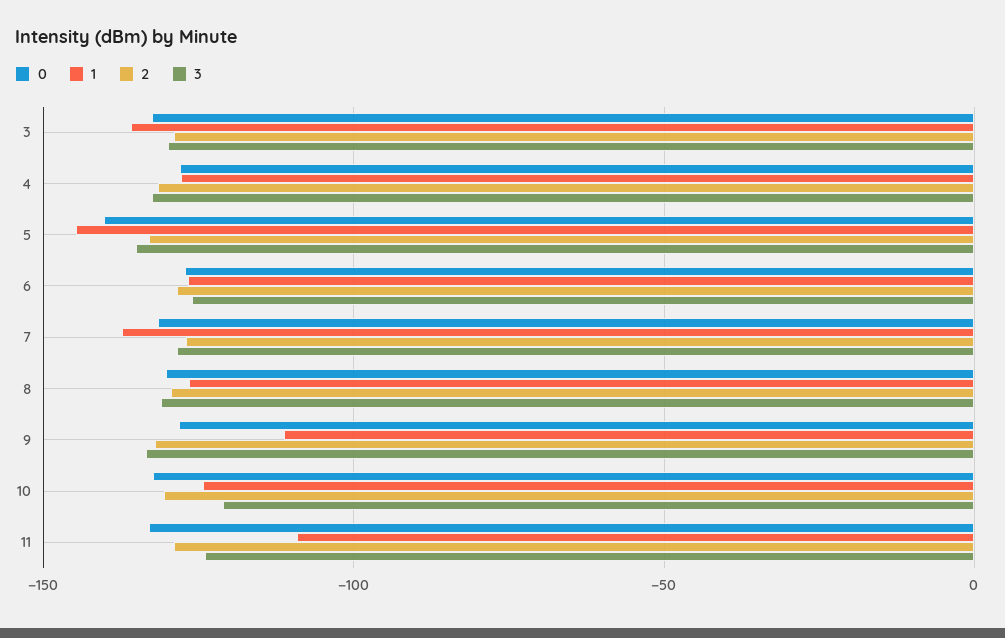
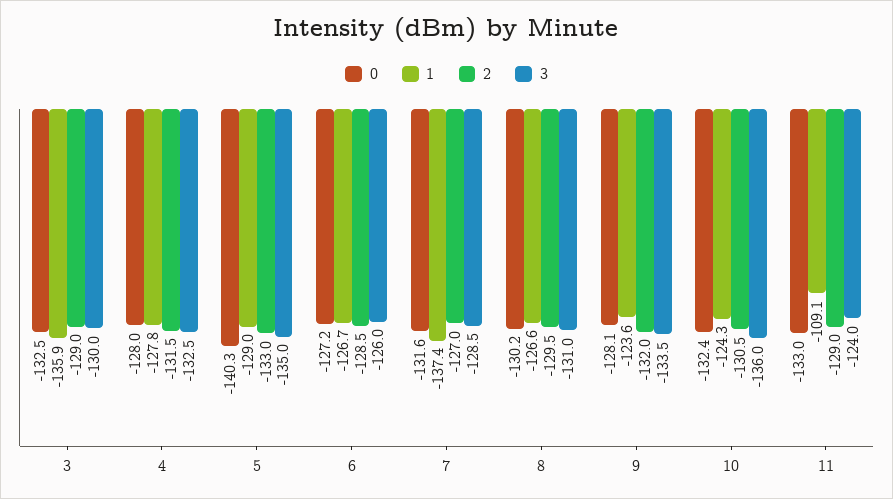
  {
    "0": {
      "3": -132.5,
      "4": -128,
      "5": -140.3,
      "6": -127.2,
      "7": -131.6,
      "8": -130.2,
      "9": -128.1,
      "10": -132.4,
      "11": -133
    },
    "1": {
      "3": -135.9,
      "4": -127.8,
-     "5": -145,
+     "5": -129,
      "6": -126.7,
      "7": -137.4,
      "8": -126.6,
-     "9": -110,
+     "9": -123.6,
      "10": -124.3,
      "11": -109.1
    },
    "2": {
      "3": -129,
      "4": -131.5,
      "5": -133,
      "6": -128.5,
      "7": -127,
      "8": -129.5,
      "9": -132,
      "10": -130.5,
      "11": -129
    },
    "3": {
      "3": -130,
      "4": -132.5,
      "5": -135,
      "6": -126,
      "7": -128.5,
      "8": -131,
      "9": -133.5,
-     "10": -120,
+     "10": -136,
      "11": -124
    }
  }

